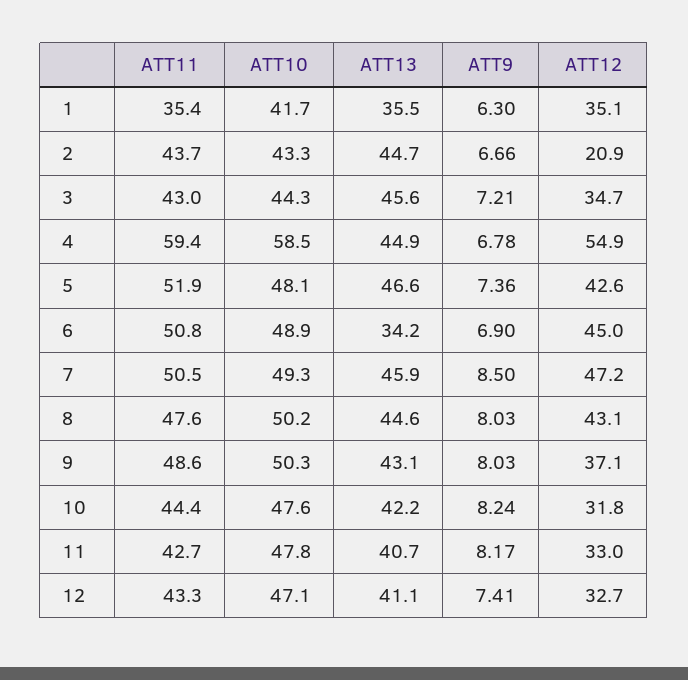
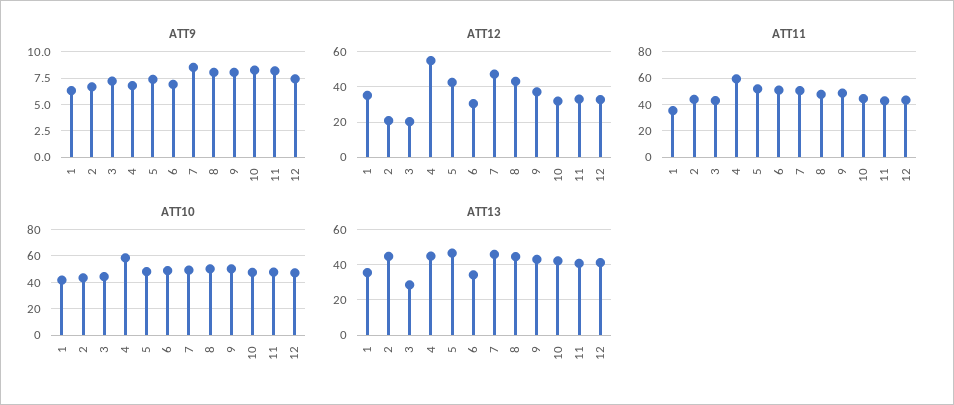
  {
    "ATT11": {
      "1": 35.4,
      "2": 43.7,
      "3": 43,
      "4": 59.4,
      "5": 51.9,
      "6": 50.8,
      "7": 50.5,
      "8": 47.6,
      "9": 48.6,
      "10": 44.4,
      "11": 42.7,
      "12": 43.3
    },
    "ATT10": {
      "1": 41.7,
      "2": 43.3,
      "3": 44.3,
      "4": 58.5,
      "5": 48.1,
      "6": 48.9,
      "7": 49.3,
      "8": 50.2,
      "9": 50.3,
      "10": 47.6,
      "11": 47.8,
      "12": 47.1
    },
    "ATT13": {
      "1": 35.5,
      "2": 44.7,
-     "3": 45.6,
+     "3": 30,
      "4": 44.9,
      "5": 46.6,
      "6": 34.2,
      "7": 45.9,
      "8": 44.6,
      "9": 43.1,
      "10": 42.2,
      "11": 40.7,
      "12": 41.1
    },
    "ATT9": {
      "1": 6.3,
      "2": 6.66,
      "3": 7.21,
      "4": 6.78,
      "5": 7.36,
      "6": 6.9,
      "7": 8.5,
      "8": 8.03,
      "9": 8.03,
      "10": 8.24,
      "11": 8.17,
      "12": 7.41
    },
    "ATT12": {
      "1": 35.1,
      "2": 20.9,
-     "3": 34.7,
+     "3": 20,
      "4": 54.9,
      "5": 42.6,
-     "6": 45,
+     "6": 30,
      "7": 47.2,
      "8": 43.1,
      "9": 37.1,
      "10": 31.8,
      "11": 33,
      "12": 32.7
    }
  }

